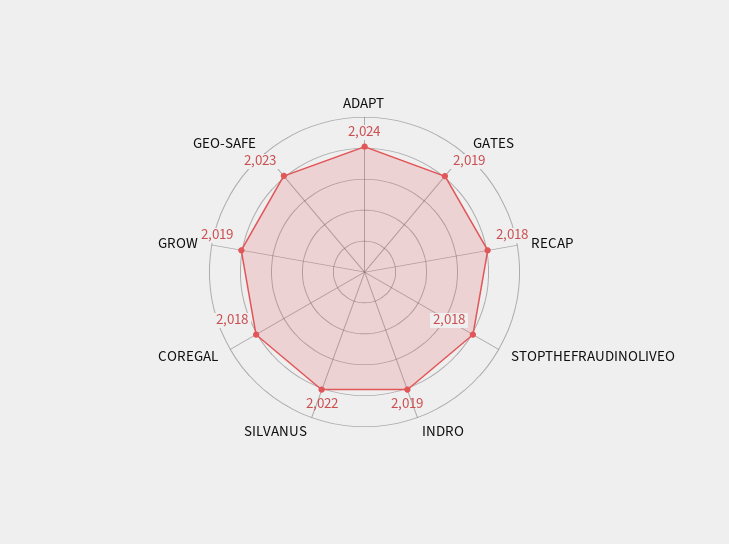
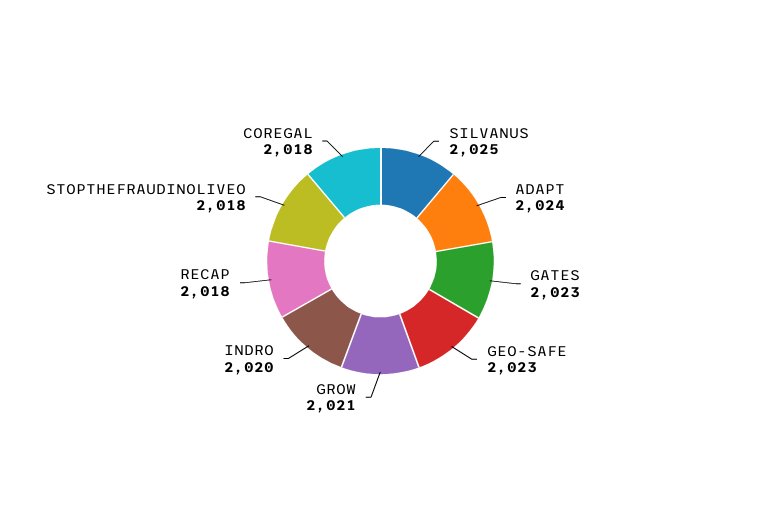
  {
    "ADAPT": 2024,
-   "GATES": 2019,
+   "GATES": 2023,
    "RECAP": 2018,
    "STOPTHEFRAUDINOLIVEO": 2018,
-   "INDRO": 2019,
+   "INDRO": 2020,
-   "SILVANUS": 2022,
+   "SILVANUS": 2025,
    "COREGAL": 2018,
-   "GROW": 2019,
+   "GROW": 2021,
    "GEO-SAFE": 2023
  }

